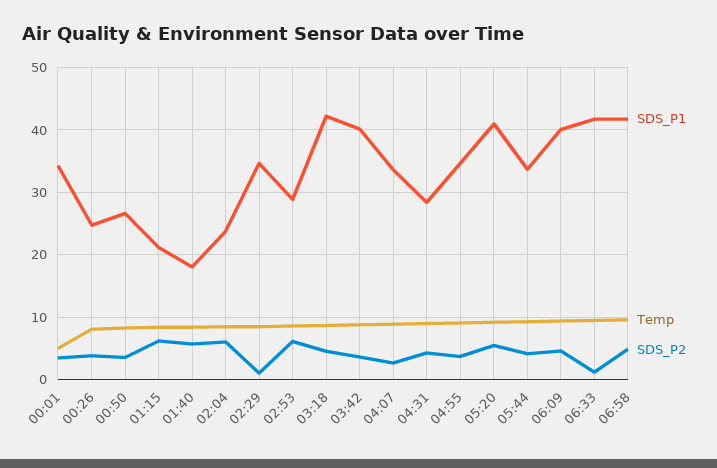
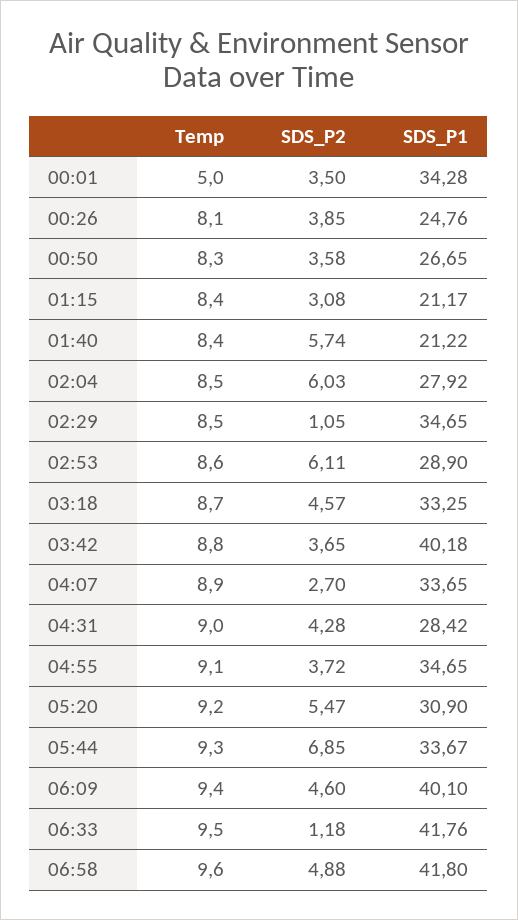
  {
    "SDS_P1": {
      "00:01": 34.28,
      "00:26": 24.76,
      "00:50": 26.65,
      "01:15": 21.17,
-     "01:40": 18,
+     "01:40": 21.22,
-     "02:04": 24,
+     "02:04": 27.92,
      "02:29": 34.65,
      "02:53": 28.9,
-     "03:18": 42,
+     "03:18": 33.25,
      "03:42": 40.18,
      "04:07": 33.65,
      "04:31": 28.42,
      "04:55": 34.65,
-     "05:20": 41,
+     "05:20": 30.9,
      "05:44": 33.67,
      "06:09": 40.1,
      "06:33": 41.76,
      "06:58": 41.8
    },
    "Temp": {
      "00:01": 5,
      "00:26": 8.1,
      "00:50": 8.3,
      "01:15": 8.4,
      "01:40": 8.4,
      "02:04": 8.5,
      "02:29": 8.5,
      "02:53": 8.6,
      "03:18": 8.7,
      "03:42": 8.8,
      "04:07": 8.9,
      "04:31": 9,
      "04:55": 9.1,
      "05:20": 9.2,
      "05:44": 9.3,
      "06:09": 9.4,
      "06:33": 9.5,
      "06:58": 9.6
    },
    "SDS_P2": {
      "00:01": 3.5,
      "00:26": 3.85,
      "00:50": 3.58,
-     "01:15": 6,
+     "01:15": 3.08,
      "01:40": 5.74,
      "02:04": 6.03,
      "02:29": 1.05,
      "02:53": 6.11,
      "03:18": 4.57,
      "03:42": 3.65,
      "04:07": 2.7,
      "04:31": 4.28,
      "04:55": 3.72,
      "05:20": 5.47,
-     "05:44": 4,
+     "05:44": 6.85,
      "06:09": 4.6,
      "06:33": 1.18,
      "06:58": 4.88
    }
  }

